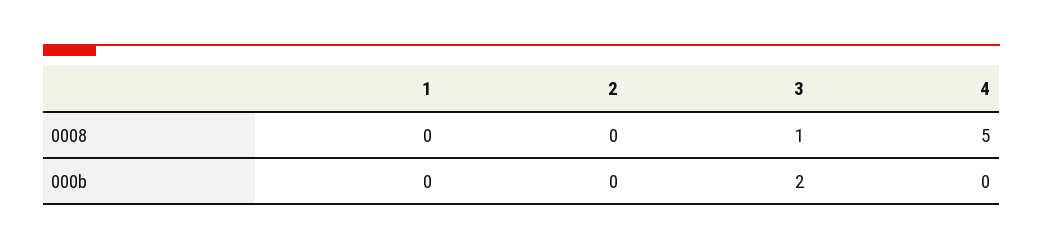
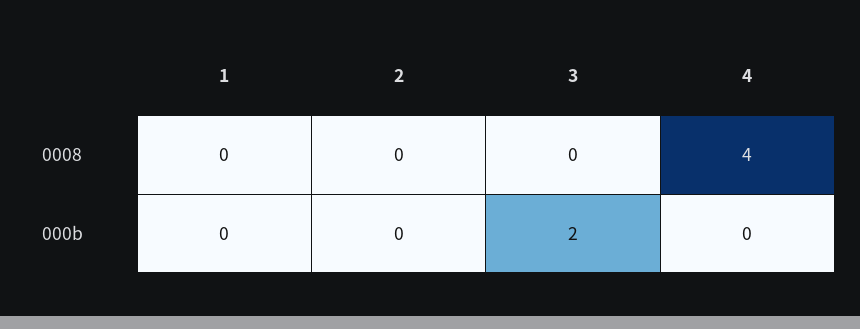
  {
    "1": {
      "0008": 0,
      "000b": 0
    },
    "2": {
      "0008": 0,
      "000b": 0
    },
    "3": {
-     "0008": 1,
+     "0008": 0,
      "000b": 2
    },
    "4": {
-     "0008": 5,
+     "0008": 4,
      "000b": 0
    }
  }

